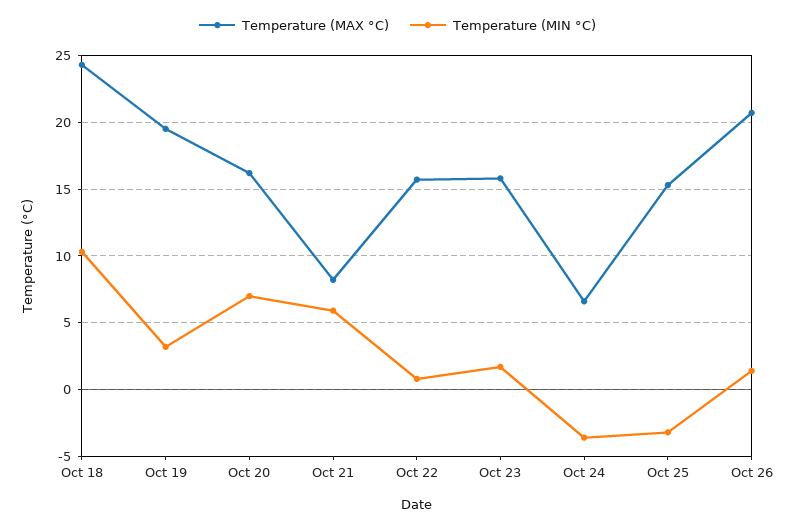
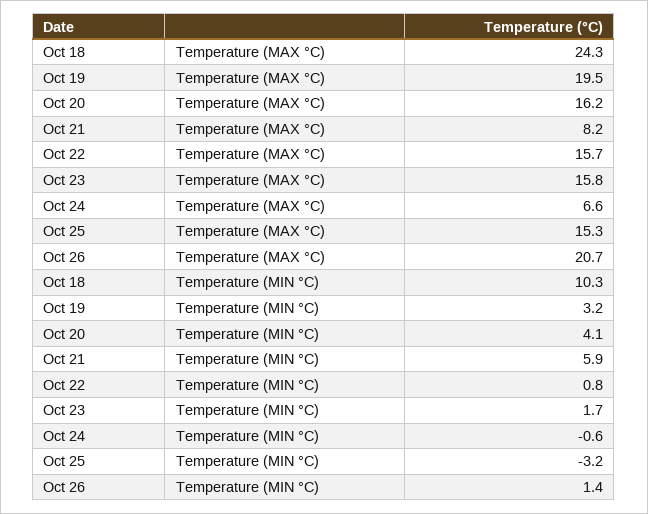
  {
    "Temperature (MAX °C)": {
      "Oct 18": 24.3,
      "Oct 19": 19.5,
      "Oct 20": 16.2,
      "Oct 21": 8.2,
      "Oct 22": 15.7,
      "Oct 23": 15.8,
      "Oct 24": 6.6,
      "Oct 25": 15.3,
      "Oct 26": 20.7
    },
    "Temperature (MIN °C)": {
      "Oct 18": 10.3,
      "Oct 19": 3.2,
-     "Oct 20": 7,
+     "Oct 20": 4.1,
      "Oct 21": 5.9,
      "Oct 22": 0.8,
      "Oct 23": 1.7,
-     "Oct 24": -3.5,
+     "Oct 24": -0.6,
      "Oct 25": -3.2,
      "Oct 26": 1.4
    }
  }

